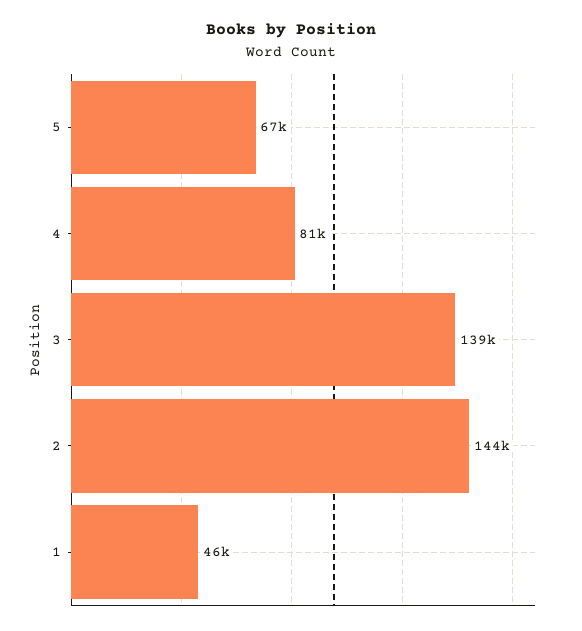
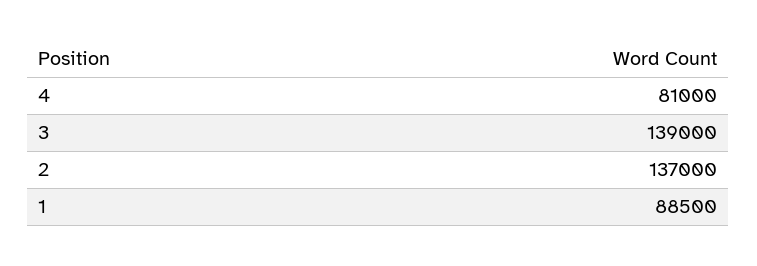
  {
-   "5": 67000,
    "4": 81000,
    "3": 139000,
-   "2": 144000,
+   "2": 137000,
-   "1": 46000
+   "1": 88500
  }

